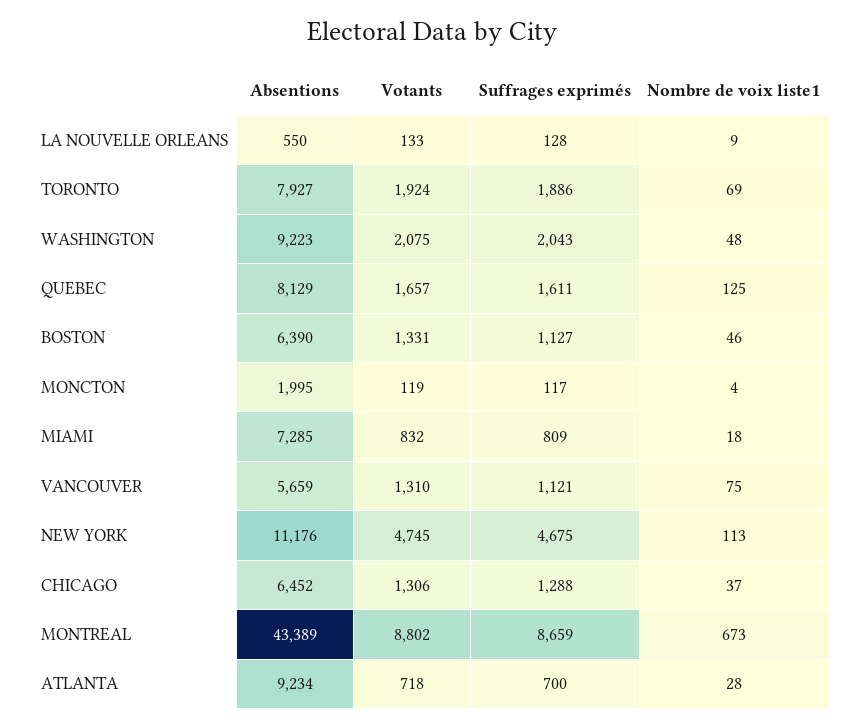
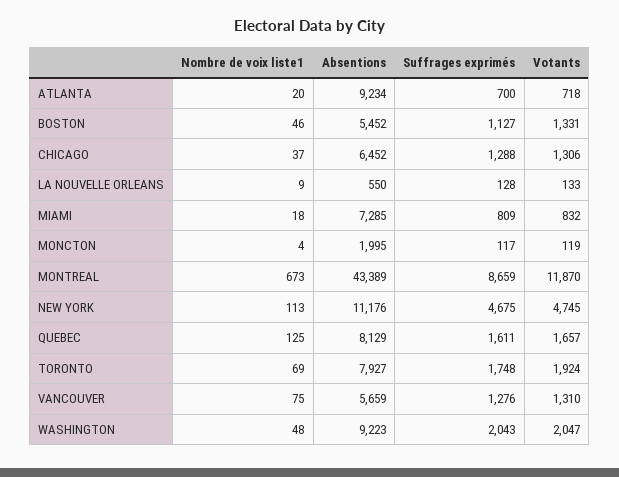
  {
    "Absentions": {
      "LA NOUVELLE ORLEANS": 550,
      "TORONTO": 7927,
      "WASHINGTON": 9223,
      "QUEBEC": 8129,
-     "BOSTON": 6390,
+     "BOSTON": 5452,
      "MONCTON": 1995,
      "MIAMI": 7285,
      "VANCOUVER": 5659,
      "NEW YORK": 11176,
      "CHICAGO": 6452,
      "MONTREAL": 43389,
      "ATLANTA": 9234
    },
    "Votants": {
      "LA NOUVELLE ORLEANS": 133,
      "TORONTO": 1924,
-     "WASHINGTON": 2075,
+     "WASHINGTON": 2047,
      "QUEBEC": 1657,
      "BOSTON": 1331,
      "MONCTON": 119,
      "MIAMI": 832,
      "VANCOUVER": 1310,
      "NEW YORK": 4745,
      "CHICAGO": 1306,
-     "MONTREAL": 8802,
+     "MONTREAL": 11870,
      "ATLANTA": 718
    },
    "Suffrages exprimés": {
      "LA NOUVELLE ORLEANS": 128,
-     "TORONTO": 1886,
+     "TORONTO": 1748,
      "WASHINGTON": 2043,
      "QUEBEC": 1611,
      "BOSTON": 1127,
      "MONCTON": 117,
      "MIAMI": 809,
-     "VANCOUVER": 1121,
+     "VANCOUVER": 1276,
      "NEW YORK": 4675,
      "CHICAGO": 1288,
      "MONTREAL": 8659,
      "ATLANTA": 700
    },
    "Nombre de voix liste1": {
      "LA NOUVELLE ORLEANS": 9,
      "TORONTO": 69,
      "WASHINGTON": 48,
      "QUEBEC": 125,
      "BOSTON": 46,
      "MONCTON": 4,
      "MIAMI": 18,
      "VANCOUVER": 75,
      "NEW YORK": 113,
      "CHICAGO": 37,
      "MONTREAL": 673,
-     "ATLANTA": 28
+     "ATLANTA": 20
    }
  }

